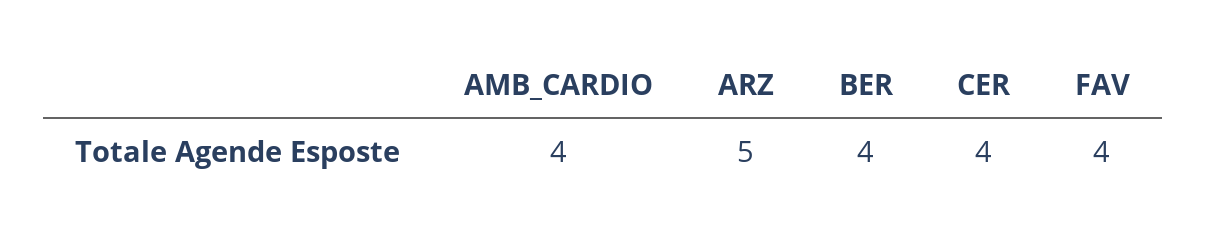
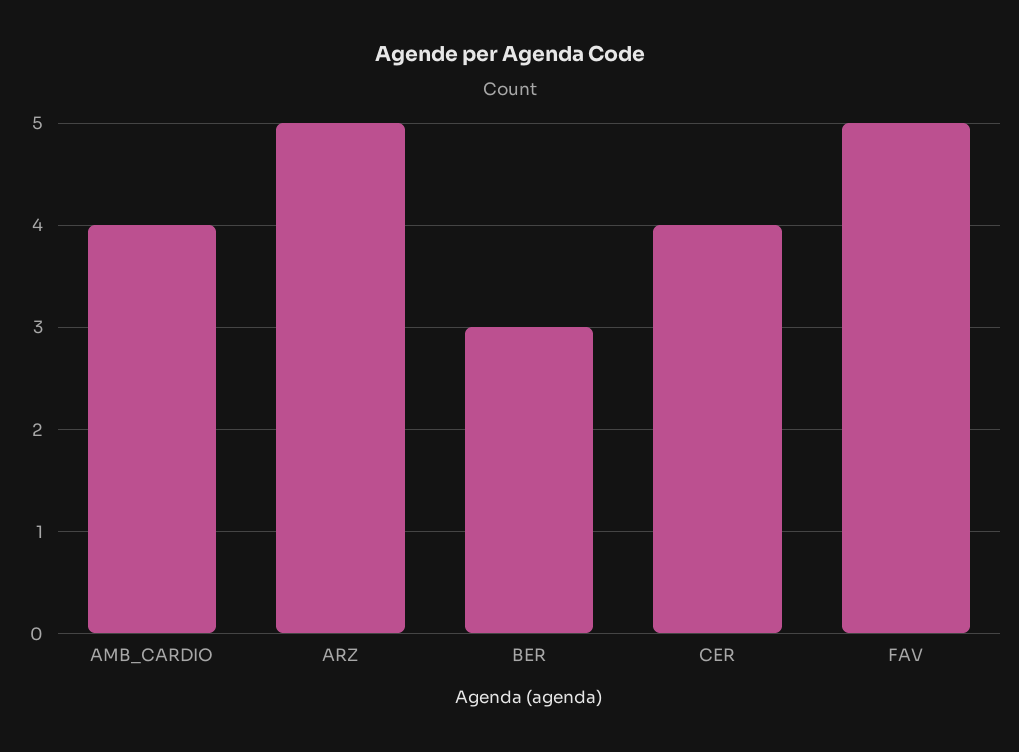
  {
    "AMB_CARDIO": 4,
    "ARZ": 5,
-   "BER": 4,
+   "BER": 3,
    "CER": 4,
-   "FAV": 4
+   "FAV": 5
  }

